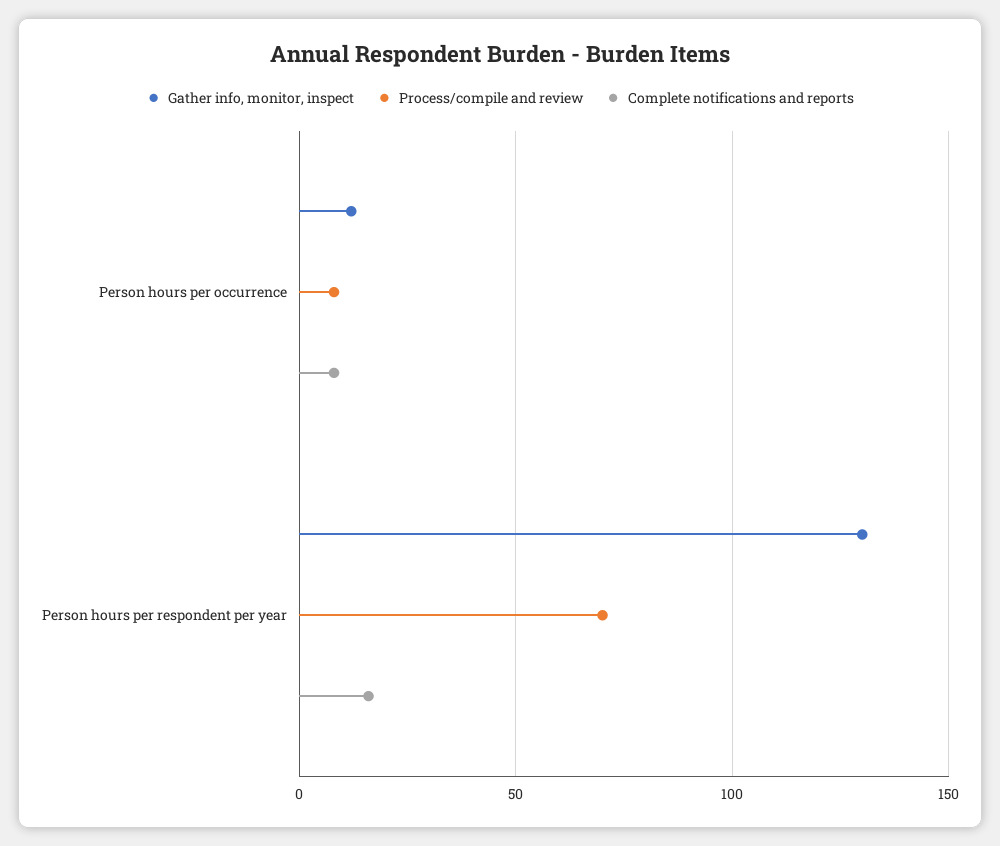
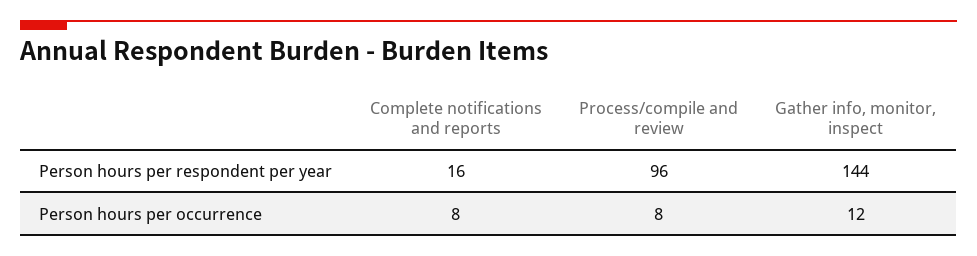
  {
    "Gather info, monitor, inspect": {
      "Person hours per occurrence": 12,
-     "Person hours per respondent per year": 130
+     "Person hours per respondent per year": 144
    },
    "Process/compile and review": {
      "Person hours per occurrence": 8,
-     "Person hours per respondent per year": 70
+     "Person hours per respondent per year": 96
    },
    "Complete notifications and reports": {
      "Person hours per occurrence": 8,
      "Person hours per respondent per year": 16
    }
  }

